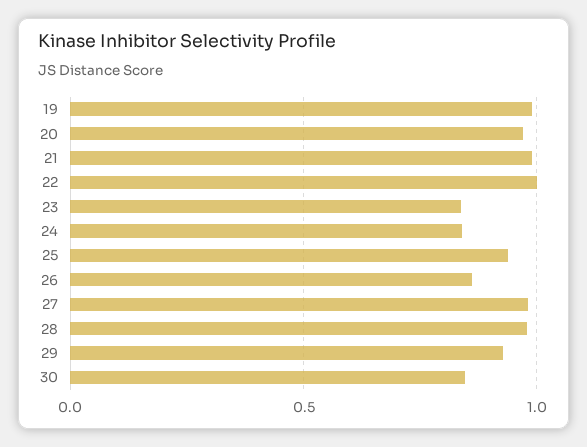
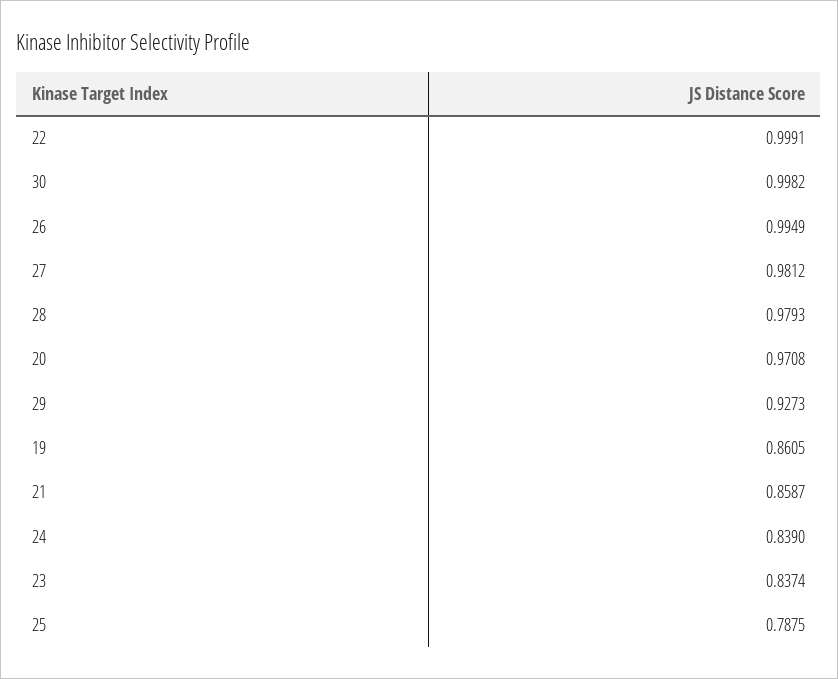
  {
-   "19": 1,
+   "19": 0.8605,
    "20": 0.9708,
-   "21": 1,
+   "21": 0.8587,
    "22": 0.9991,
    "23": 0.8374,
    "24": 0.839,
-   "25": 0.95,
+   "25": 0.7875,
-   "26": 0.85,
+   "26": 0.9949,
    "27": 0.9812,
    "28": 0.9793,
    "29": 0.9273,
-   "30": 0.85
+   "30": 0.9982
  }

